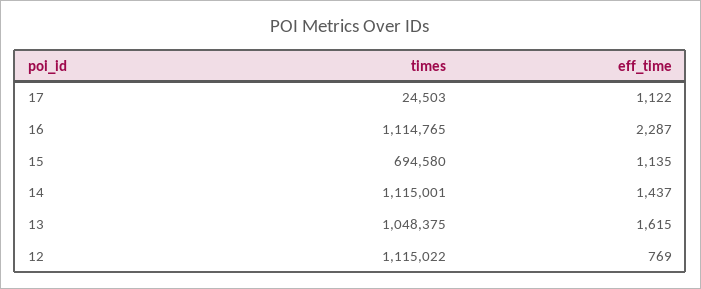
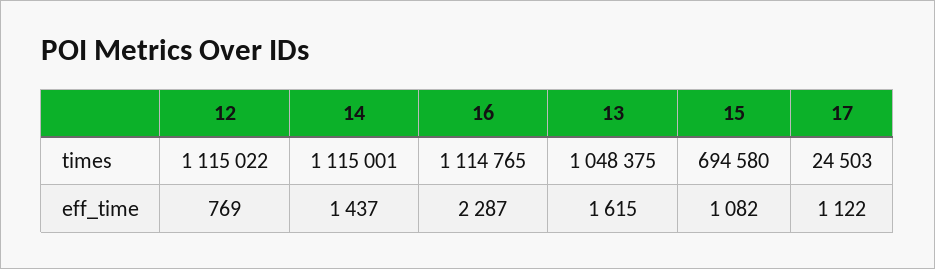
  {
    "times": {
      "17": 24503,
      "16": 1114765,
      "15": 694580,
      "14": 1115001,
      "13": 1048375,
      "12": 1115022
    },
    "eff_time": {
      "17": 1122,
      "16": 2287,
-     "15": 1135,
+     "15": 1082,
      "14": 1437,
      "13": 1615,
      "12": 769
    }
  }

